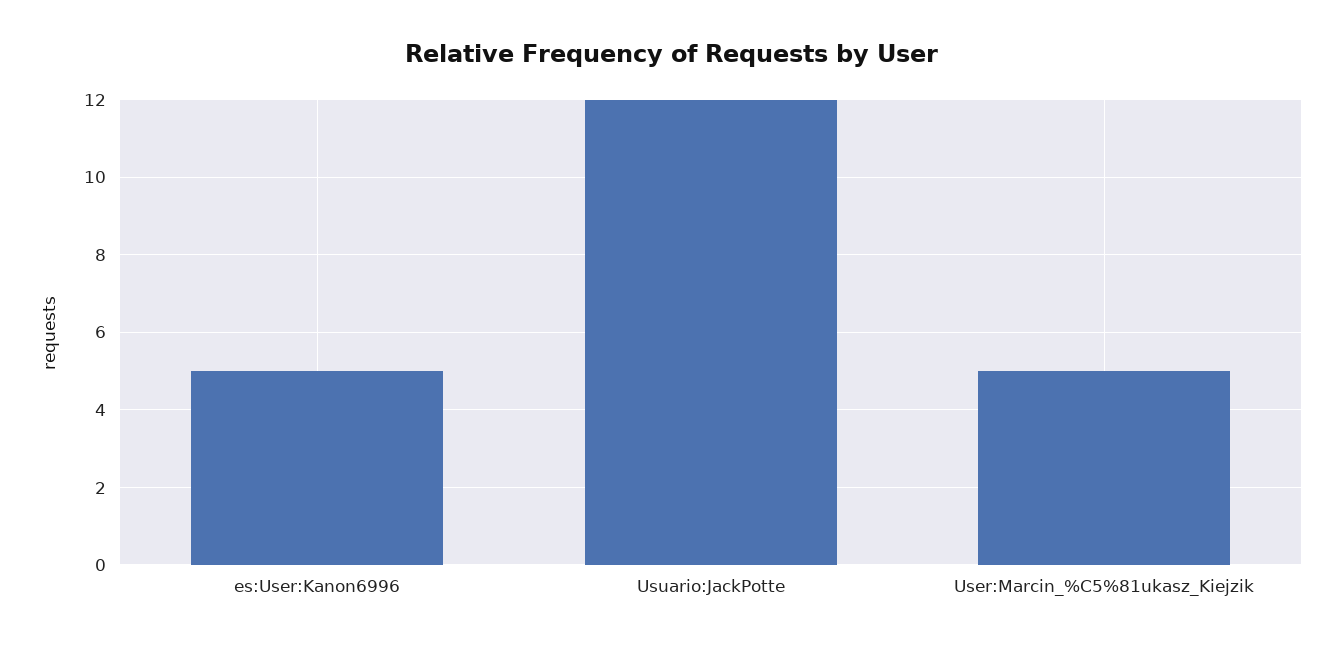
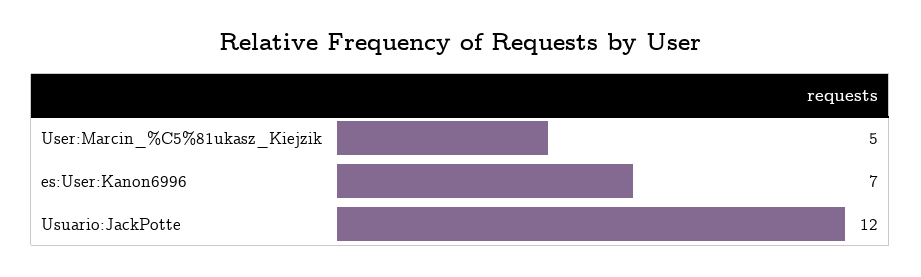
  {
-   "es:User:Kanon6996": 5,
+   "es:User:Kanon6996": 7,
    "Usuario:JackPotte": 12,
    "User:Marcin_%C5%81ukasz_Kiejzik": 5
  }

